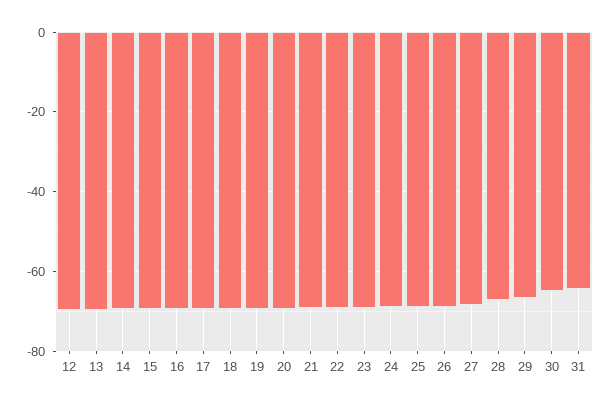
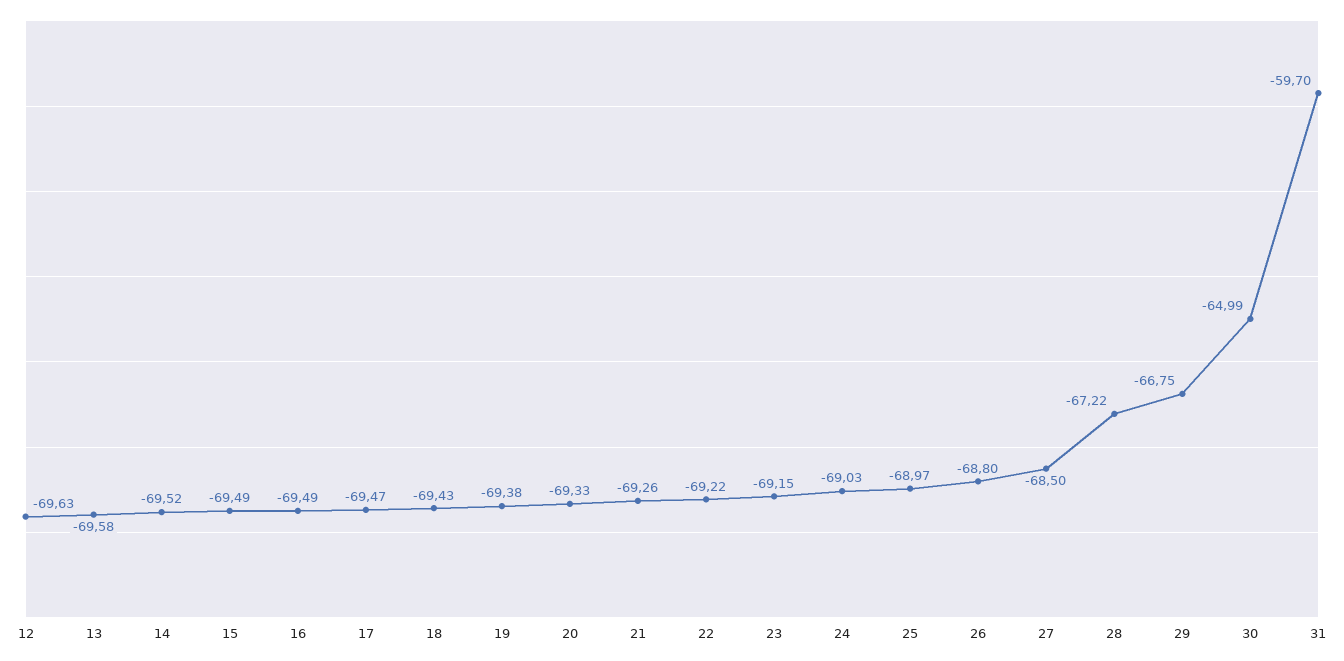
  {
    "12": -69.63,
    "13": -69.58,
    "14": -69.52,
    "15": -69.49,
    "16": -69.49,
    "17": -69.47,
    "18": -69.43,
    "19": -69.38,
    "20": -69.33,
    "21": -69.26,
    "22": -69.22,
    "23": -69.15,
    "24": -69.03,
    "25": -68.97,
    "26": -68.8,
    "27": -68.5,
    "28": -67.22,
    "29": -66.75,
    "30": -64.99,
-   "31": -64
+   "31": -59.7
  }

